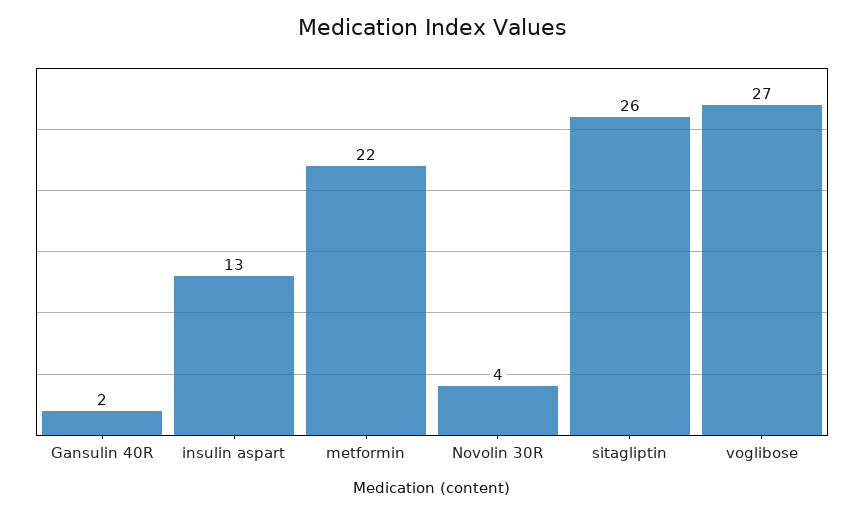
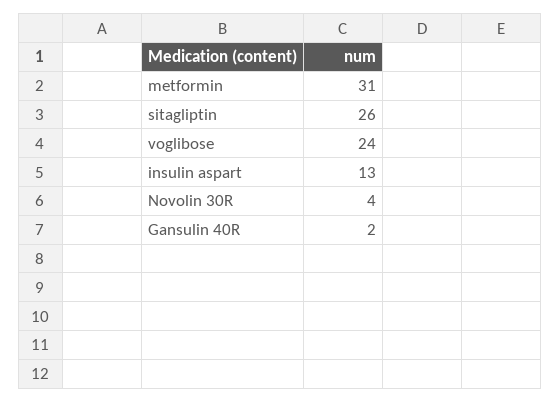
  {
    "Gansulin 40R": 2,
    "insulin aspart": 13,
-   "metformin": 22,
+   "metformin": 31,
    "Novolin 30R": 4,
    "sitagliptin": 26,
-   "voglibose": 27
+   "voglibose": 24
  }

